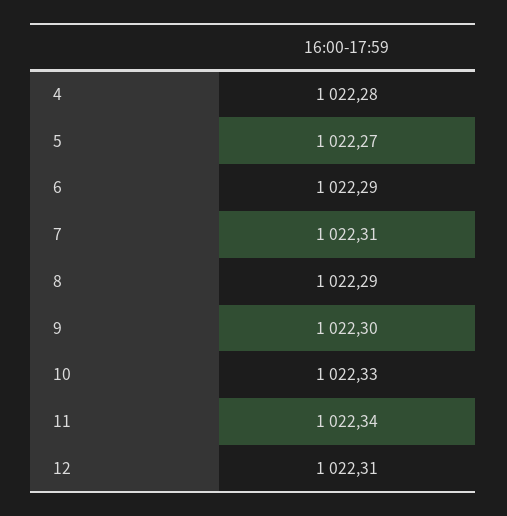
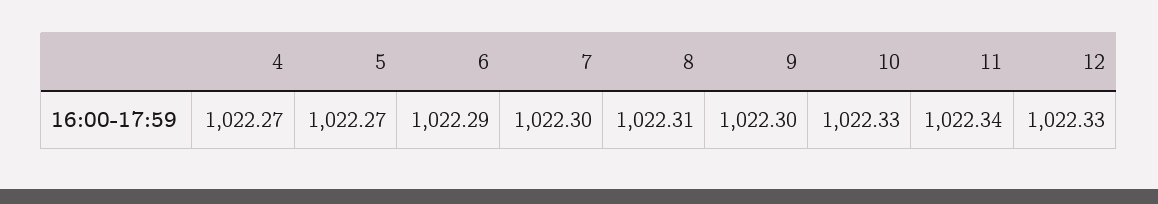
  {
-   "4": 1022.28,
+   "4": 1022.27,
    "5": 1022.27,
    "6": 1022.29,
-   "7": 1022.31,
+   "7": 1022.3,
-   "8": 1022.29,
+   "8": 1022.31,
    "9": 1022.3,
    "10": 1022.33,
    "11": 1022.34,
-   "12": 1022.31
+   "12": 1022.33
  }

